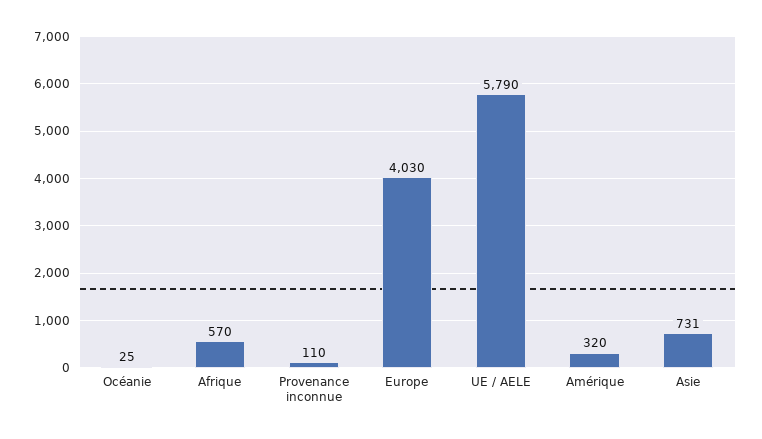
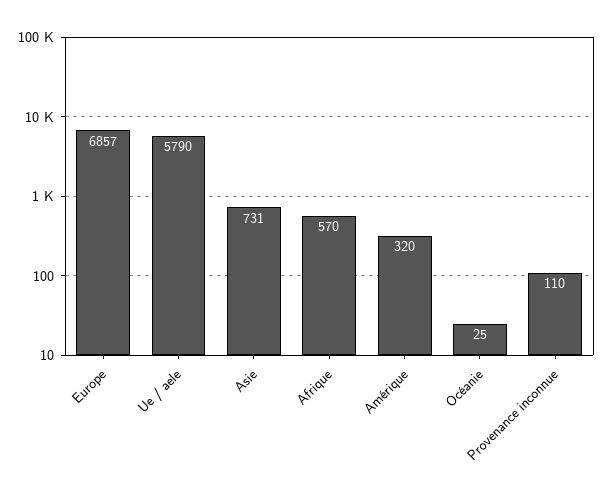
  {
    "Océanie": 25,
    "Afrique": 570,
    "Provenance inconnue": 110,
-   "Europe": 4030,
+   "Europe": 6857,
    "UE / AELE": 5790,
    "Amérique": 320,
    "Asie": 731
  }

